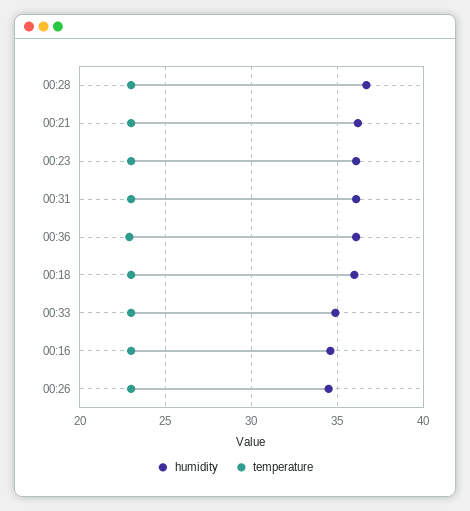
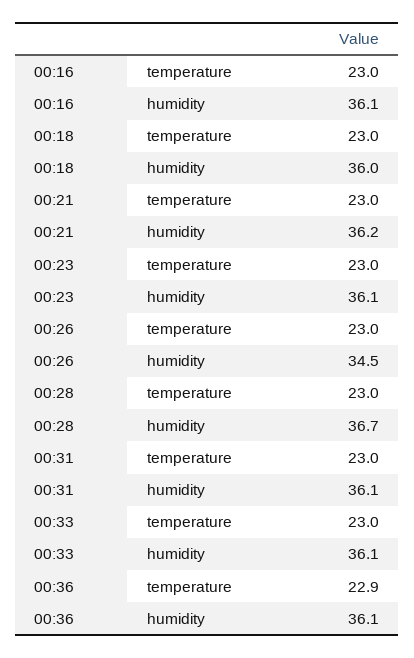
  {
    "humidity": {
      "00:28": 36.7,
      "00:21": 36.2,
      "00:23": 36.1,
      "00:31": 36.1,
      "00:36": 36.1,
      "00:18": 36,
-     "00:33": 35,
+     "00:33": 36.1,
-     "00:16": 34.5,
+     "00:16": 36.1,
      "00:26": 34.5
    },
    "temperature": {
      "00:28": 23,
      "00:21": 23,
      "00:23": 23,
      "00:31": 23,
      "00:36": 22.9,
      "00:18": 23,
      "00:33": 23,
      "00:16": 23,
      "00:26": 23
    }
  }

